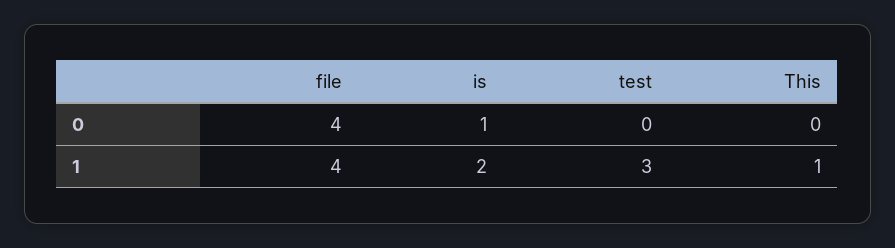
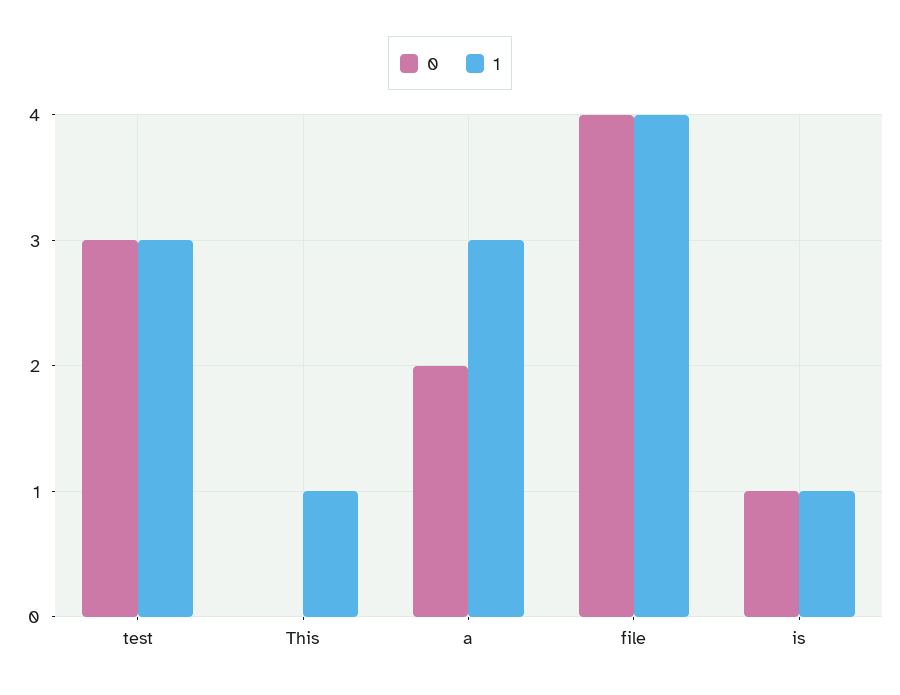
  {
    "0": {
      "file": 4,
      "is": 1,
-     "test": 0,
+     "test": 3,
-     "This": 0
+     "This": 0,
+     "a": 2
    },
    "1": {
      "file": 4,
-     "is": 2,
+     "is": 1,
      "test": 3,
-     "This": 1
+     "This": 1,
+     "a": 3
    }
  }

